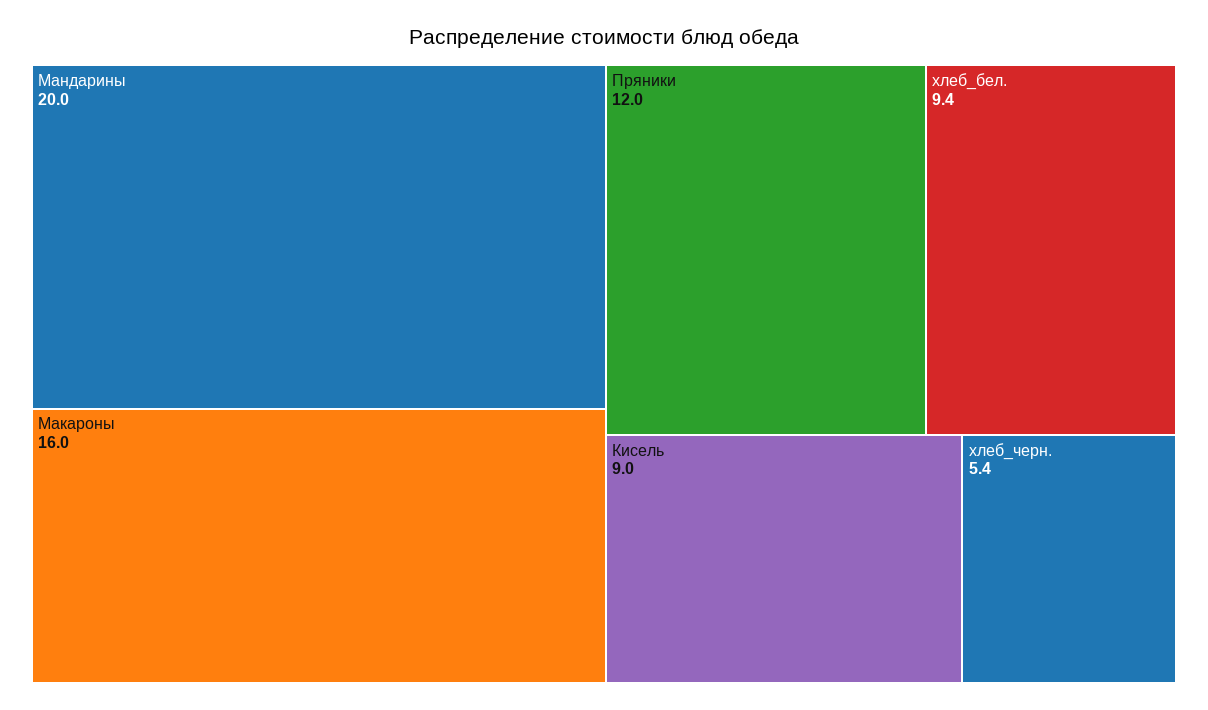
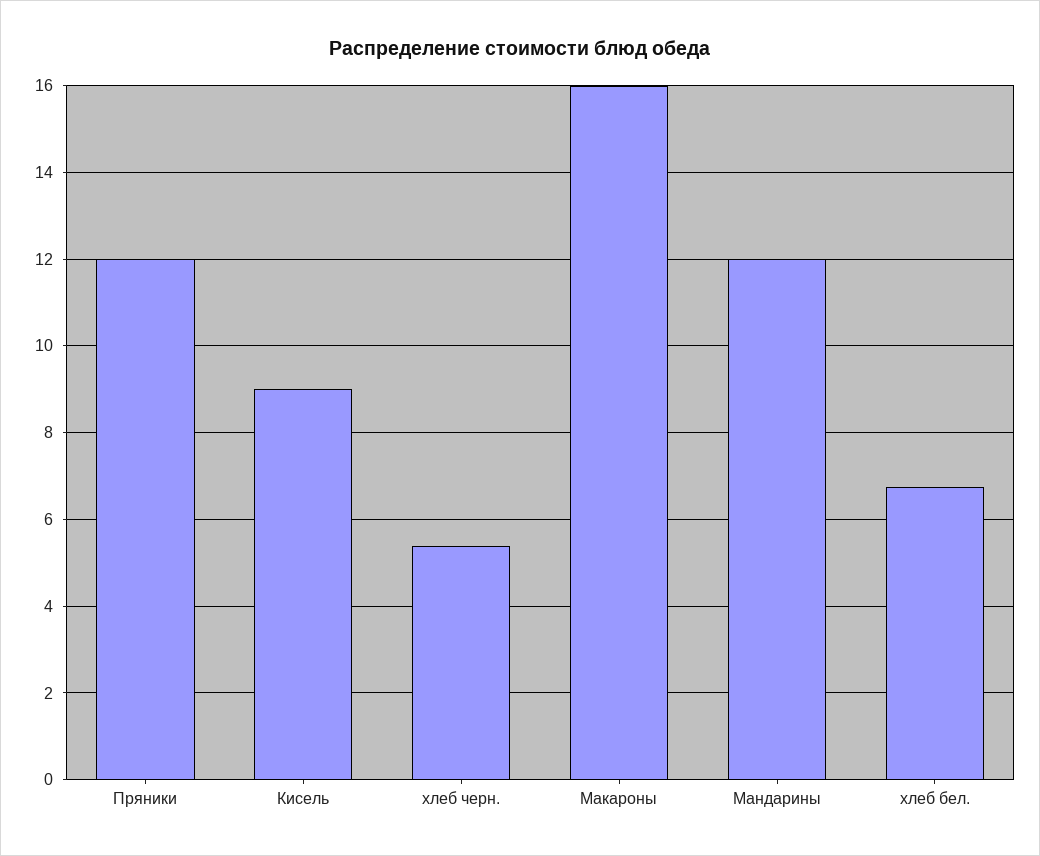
  {
-   "Мандарины": 20,
+   "Мандарины": 12,
    "Макароны": 16,
    "Пряники": 12,
-   "хлеб_бел.": 9.4,
+   "хлеб_бел.": 6.8,
    "Кисель": 9,
    "хлеб_черн.": 5.4
  }

